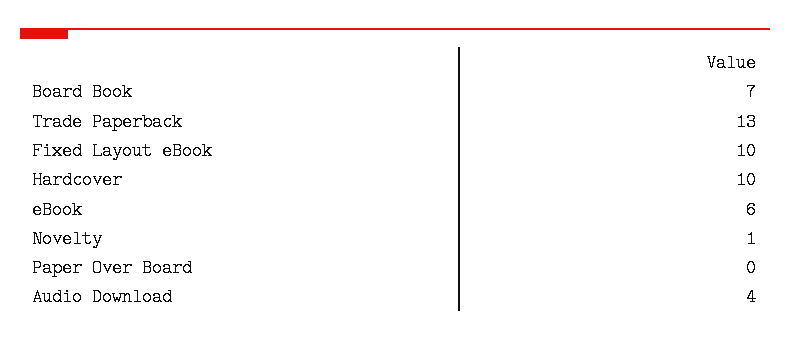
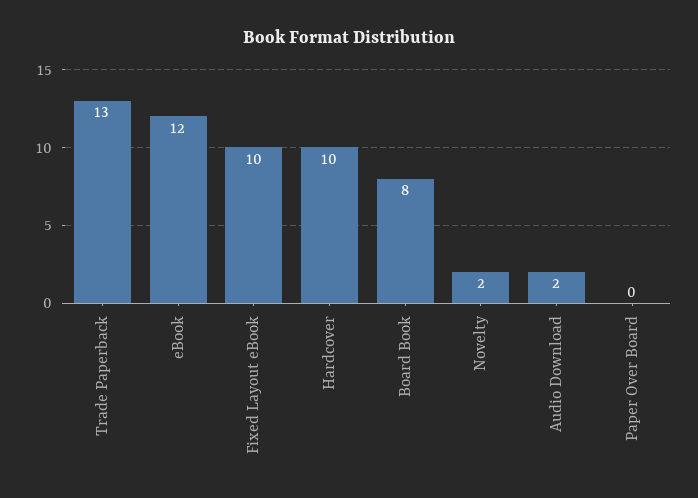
  {
-   "Board Book": 7,
+   "Board Book": 8,
    "Trade Paperback": 13,
    "Fixed Layout eBook": 10,
    "Hardcover": 10,
-   "eBook": 6,
+   "eBook": 12,
-   "Novelty": 1,
+   "Novelty": 2,
    "Paper Over Board": 0,
-   "Audio Download": 4
+   "Audio Download": 2
  }

